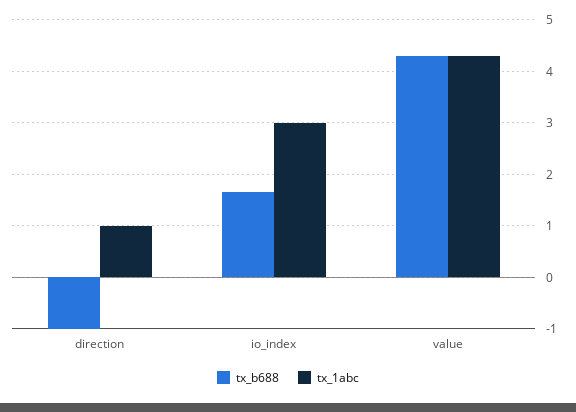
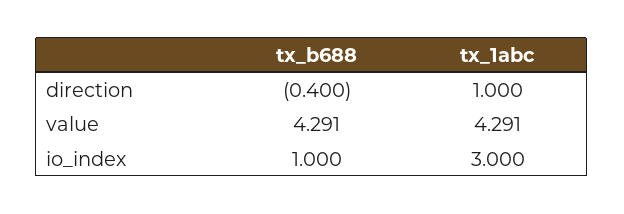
  {
    "tx_b688": {
-     "direction": -1,
+     "direction": -0.4,
-     "io_index": 1.6,
+     "io_index": 1,
      "value": 4.291
    },
    "tx_1abc": {
      "direction": 1,
      "io_index": 3,
      "value": 4.291
    }
  }

